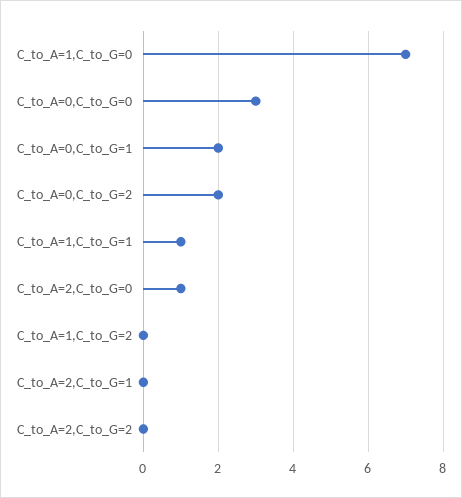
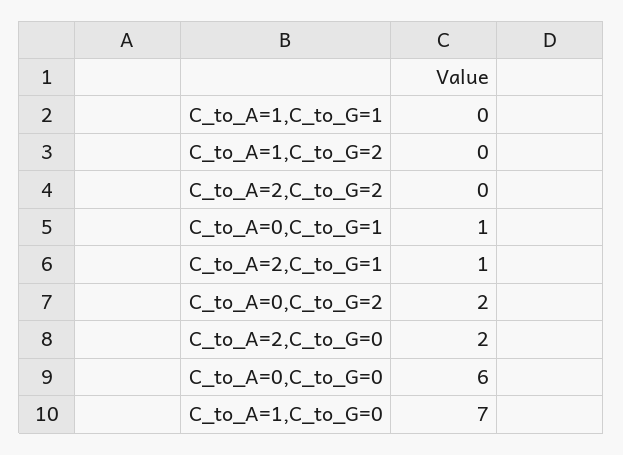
  {
    "C_to_A=1,C_to_G=0": 7,
-   "C_to_A=0,C_to_G=0": 3,
+   "C_to_A=0,C_to_G=0": 6,
-   "C_to_A=0,C_to_G=1": 2,
+   "C_to_A=0,C_to_G=1": 1,
    "C_to_A=0,C_to_G=2": 2,
-   "C_to_A=1,C_to_G=1": 1,
+   "C_to_A=1,C_to_G=1": 0,
-   "C_to_A=2,C_to_G=0": 1,
+   "C_to_A=2,C_to_G=0": 2,
    "C_to_A=1,C_to_G=2": 0,
-   "C_to_A=2,C_to_G=1": 0,
+   "C_to_A=2,C_to_G=1": 1,
    "C_to_A=2,C_to_G=2": 0
  }

